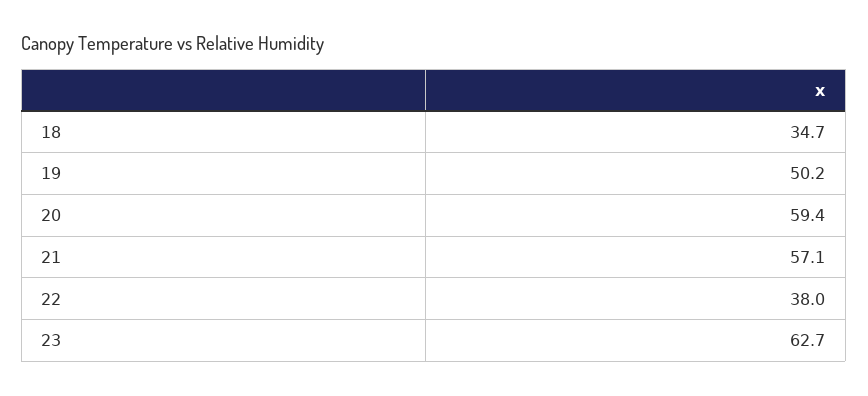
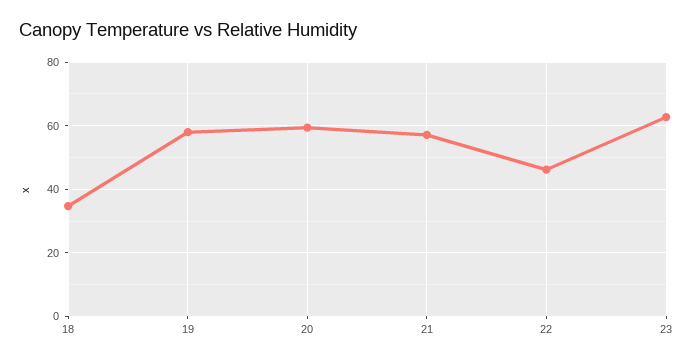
  {
    "18": 34.7,
-   "19": 50.2,
+   "19": 58,
    "20": 59.4,
    "21": 57.1,
-   "22": 38,
+   "22": 46,
    "23": 62.7
  }

